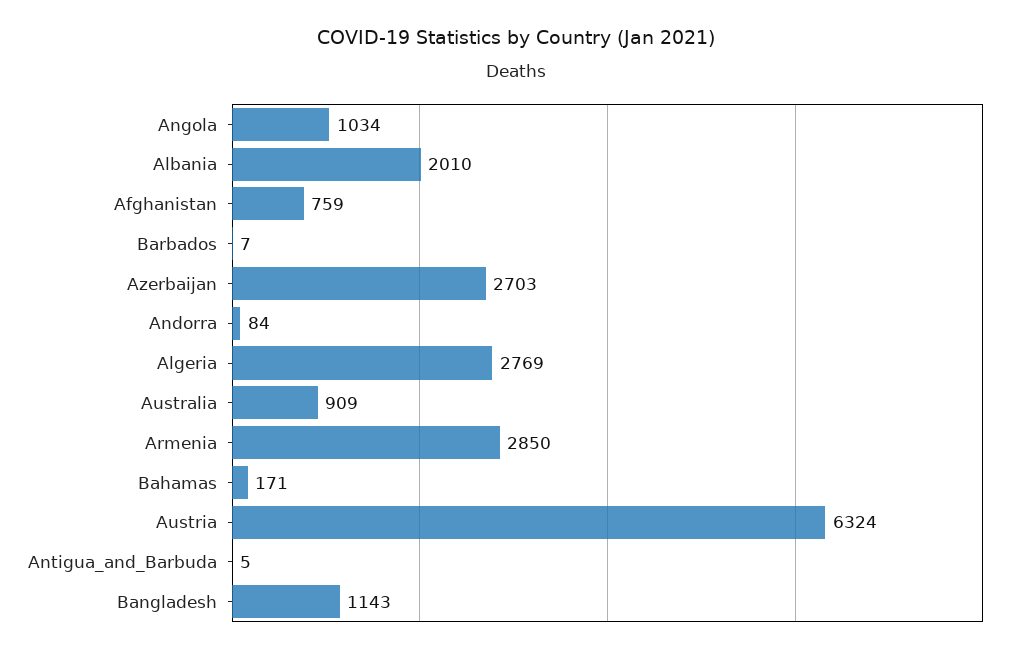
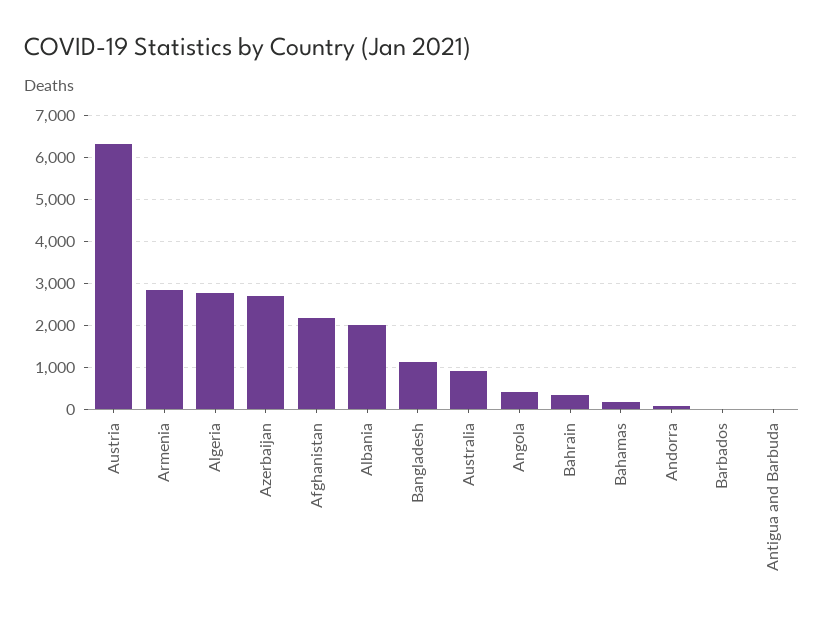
  {
-   "Angola": 1034,
+   "Angola": 400,
    "Albania": 2010,
-   "Afghanistan": 759,
+   "Afghanistan": 2200,
    "Barbados": 7,
    "Azerbaijan": 2703,
    "Andorra": 84,
    "Algeria": 2769,
    "Australia": 909,
    "Armenia": 2850,
    "Bahamas": 171,
    "Austria": 6324,
    "Antigua_and_Barbuda": 5,
-   "Bangladesh": 1143
+   "Bangladesh": 1143,
+   "Bahrain": 400
  }

